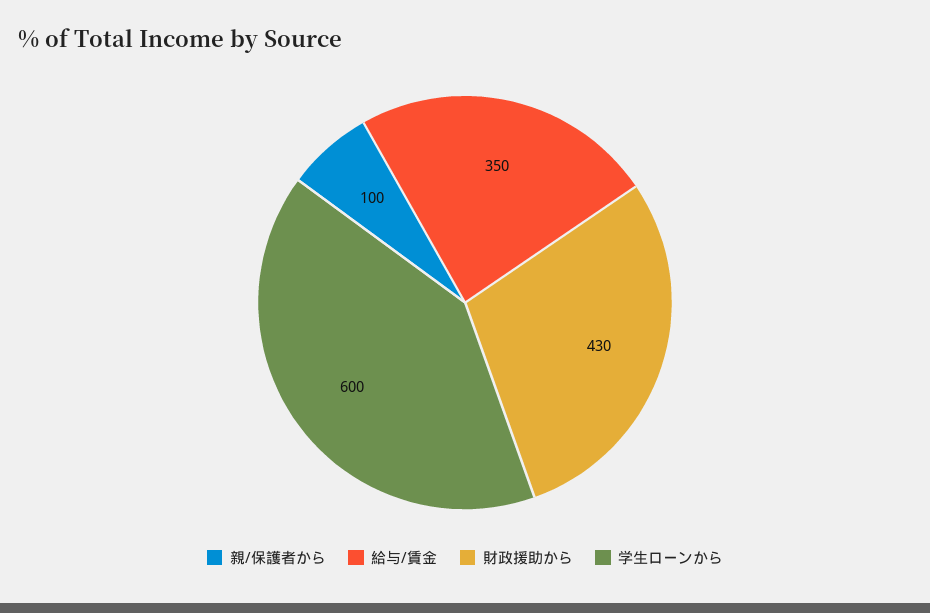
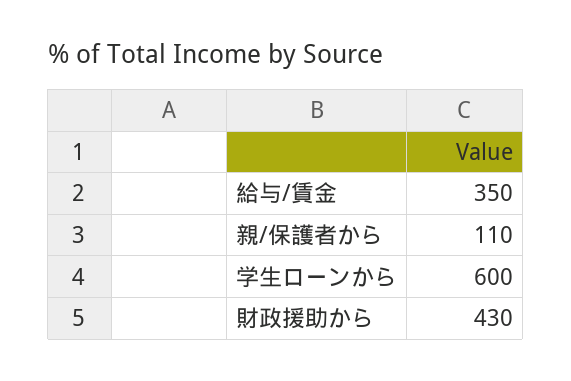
  {
-   "親/保護者から": 100,
+   "親/保護者から": 110,
    "給与/賃金": 350,
    "財政援助から": 430,
    "学生ローンから": 600
  }

